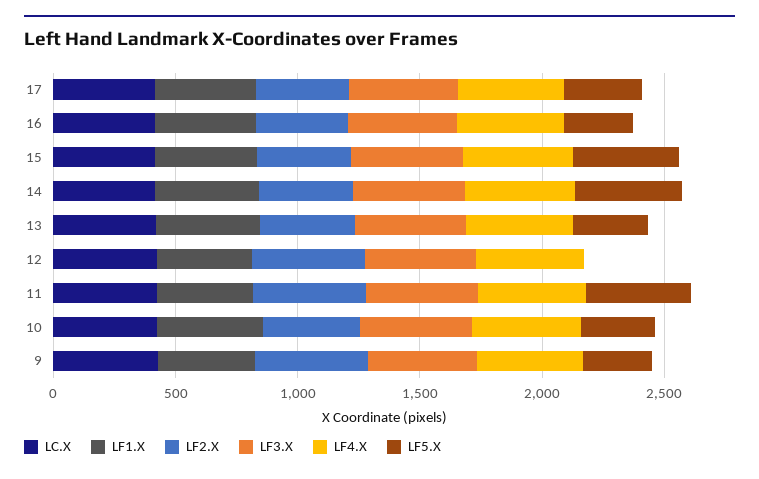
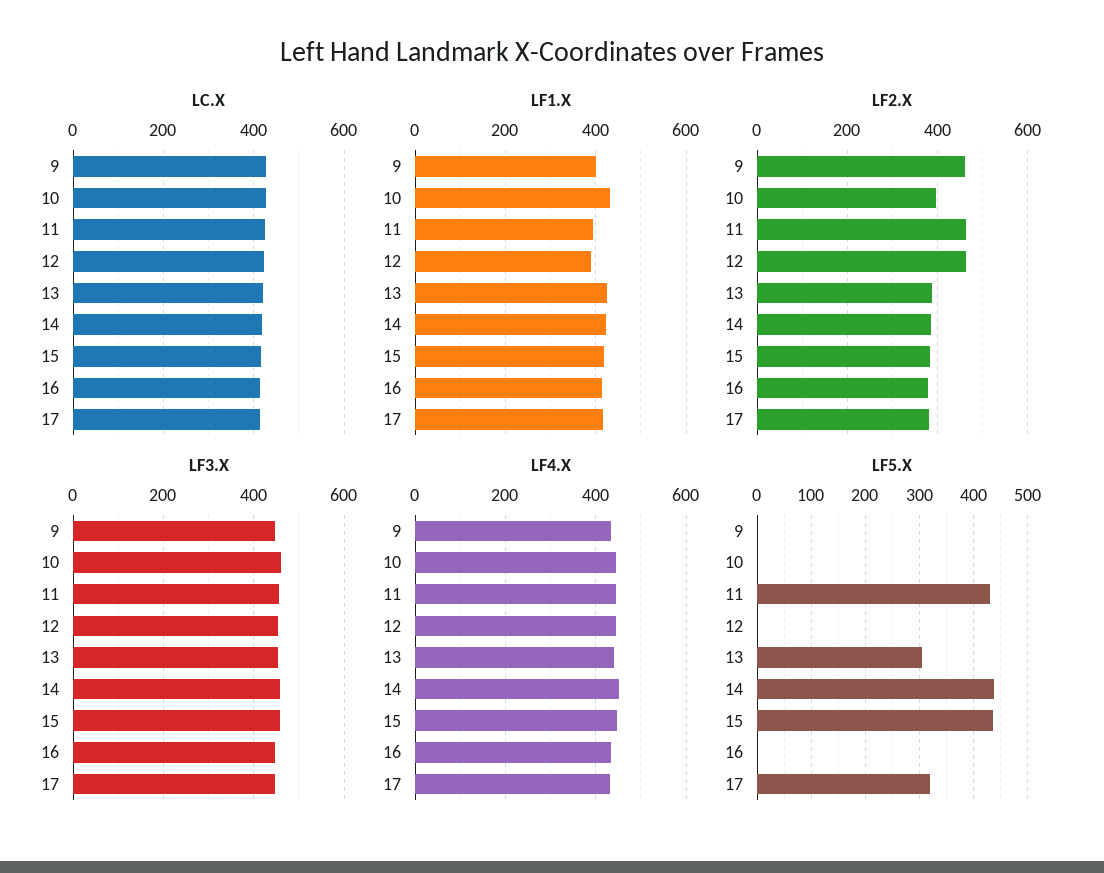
  {
    "LC.X": {
      "17": 420,
      "16": 420,
      "15": 420,
      "14": 420,
      "13": 420,
      "12": 420,
      "11": 420,
      "10": 420,
      "9": 420
    },
    "LF1.X": {
      "17": 420,
      "16": 420,
      "15": 420,
      "14": 420,
      "13": 420,
      "12": 400,
      "11": 400,
      "10": 440,
      "9": 400
    },
    "LF2.X": {
      "17": 380,
      "16": 380,
      "15": 380,
      "14": 380,
      "13": 380,
      "12": 460,
      "11": 460,
      "10": 400,
      "9": 460
    },
    "LF3.X": {
      "17": 440,
      "16": 440,
      "15": 460,
      "14": 460,
      "13": 460,
      "12": 460,
      "11": 460,
      "10": 460,
      "9": 440
    },
    "LF4.X": {
      "17": 440,
      "16": 440,
      "15": 440,
      "14": 460,
      "13": 440,
      "12": 440,
      "11": 440,
      "10": 440,
      "9": 440
    },
    "LF5.X": {
      "17": 320,
-     "16": 300,
+     "16": 0,
      "15": 440,
      "14": 440,
      "13": 300,
      "12": 0,
      "11": 440,
-     "10": 300,
+     "10": 0,
-     "9": 300
+     "9": 0
    }
  }

